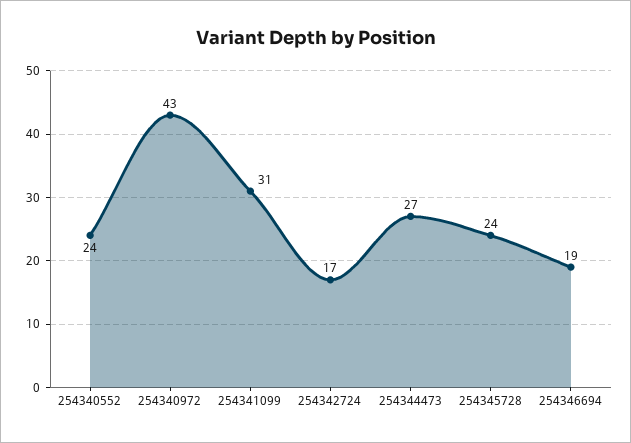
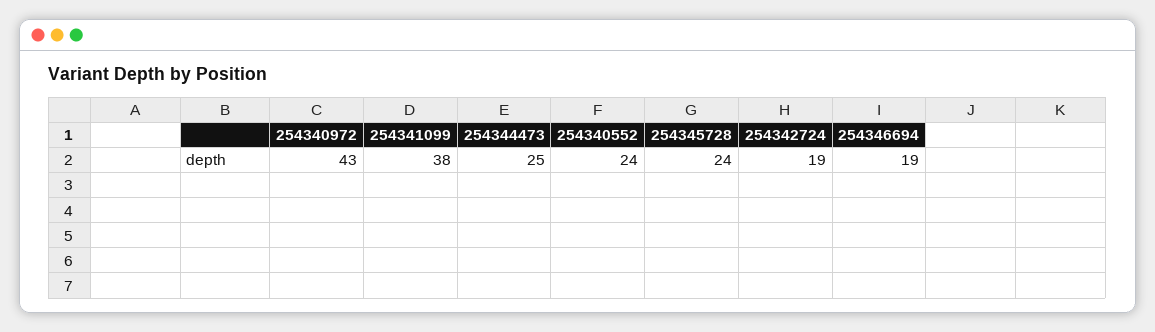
  {
    "254340552": 24,
    "254340972": 43,
-   "254341099": 31,
+   "254341099": 38,
-   "254342724": 17,
+   "254342724": 19,
-   "254344473": 27,
+   "254344473": 25,
    "254345728": 24,
    "254346694": 19
  }

